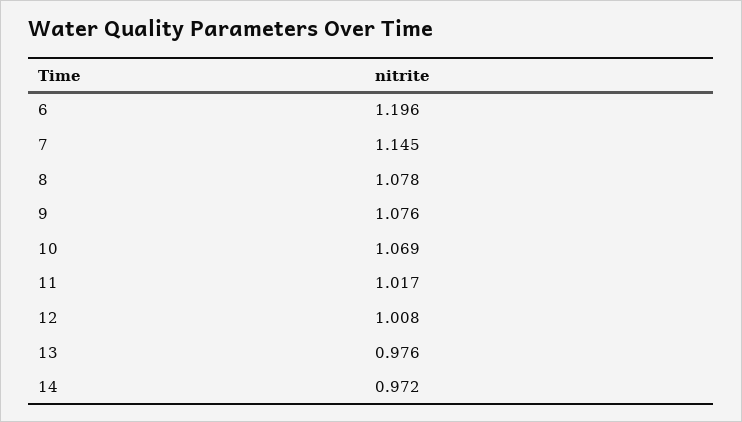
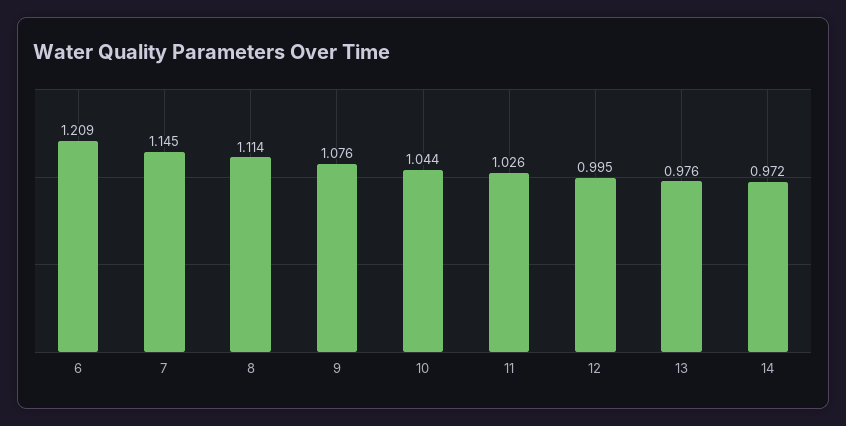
  {
-   "6": 1.196,
+   "6": 1.209,
    "7": 1.145,
-   "8": 1.078,
+   "8": 1.114,
    "9": 1.076,
-   "10": 1.069,
+   "10": 1.044,
-   "11": 1.017,
+   "11": 1.026,
-   "12": 1.008,
+   "12": 0.995,
    "13": 0.976,
    "14": 0.972
  }

